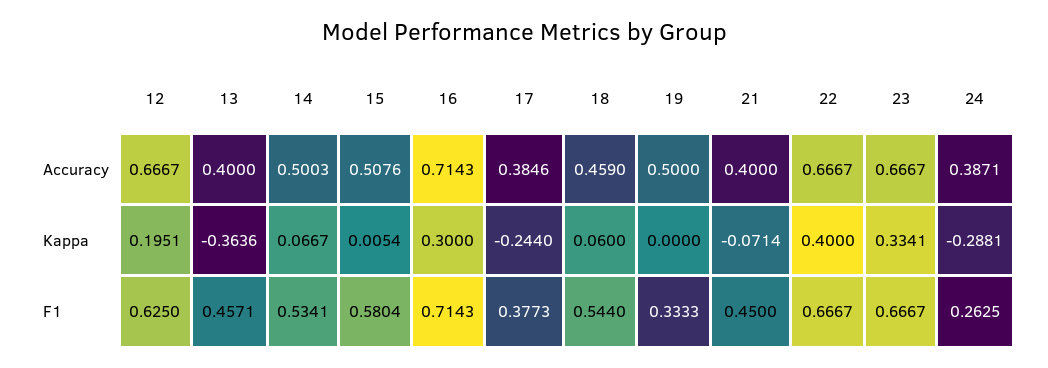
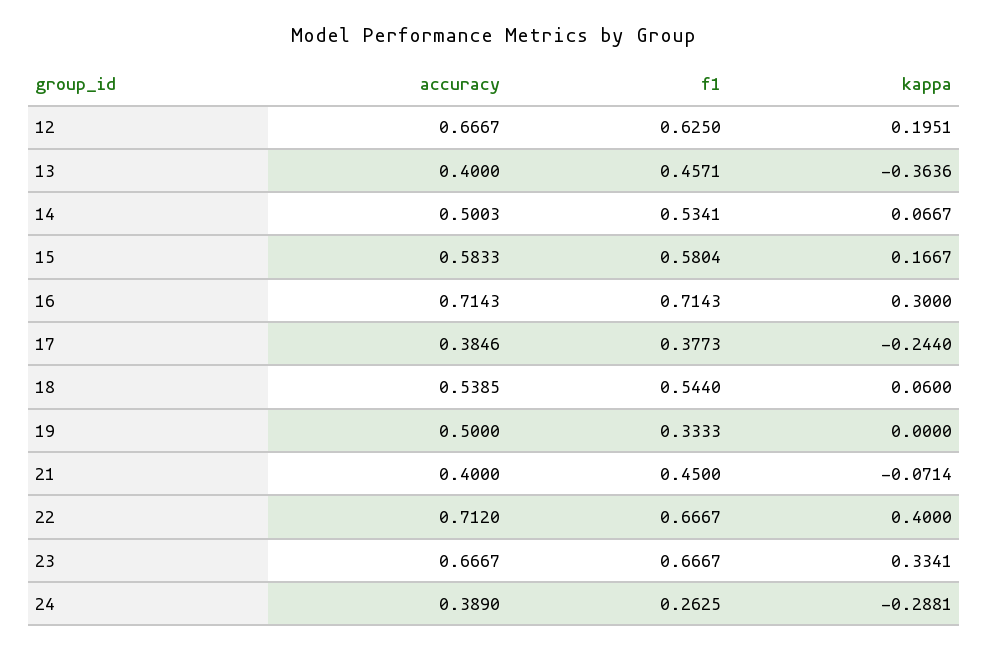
  {
    "12": {
      "Accuracy": 0.6667,
      "Kappa": 0.1951,
      "F1": 0.625
    },
    "13": {
      "Accuracy": 0.4,
      "Kappa": -0.3636,
      "F1": 0.4571
    },
    "14": {
      "Accuracy": 0.5003,
      "Kappa": 0.0667,
      "F1": 0.5341
    },
    "15": {
-     "Accuracy": 0.5076,
+     "Accuracy": 0.5833,
-     "Kappa": 0.0054,
+     "Kappa": 0.1667,
      "F1": 0.5804
    },
    "16": {
      "Accuracy": 0.7143,
      "Kappa": 0.3,
      "F1": 0.7143
    },
    "17": {
      "Accuracy": 0.3846,
      "Kappa": -0.244,
      "F1": 0.3773
    },
    "18": {
-     "Accuracy": 0.459,
+     "Accuracy": 0.5385,
      "Kappa": 0.06,
      "F1": 0.544
    },
    "19": {
      "Accuracy": 0.5,
      "Kappa": 0,
      "F1": 0.3333
    },
    "21": {
      "Accuracy": 0.4,
      "Kappa": -0.0714,
      "F1": 0.45
    },
    "22": {
-     "Accuracy": 0.6667,
+     "Accuracy": 0.712,
      "Kappa": 0.4,
      "F1": 0.6667
    },
    "23": {
      "Accuracy": 0.6667,
      "Kappa": 0.3341,
      "F1": 0.6667
    },
    "24": {
-     "Accuracy": 0.3871,
+     "Accuracy": 0.389,
      "Kappa": -0.2881,
      "F1": 0.2625
    }
  }

